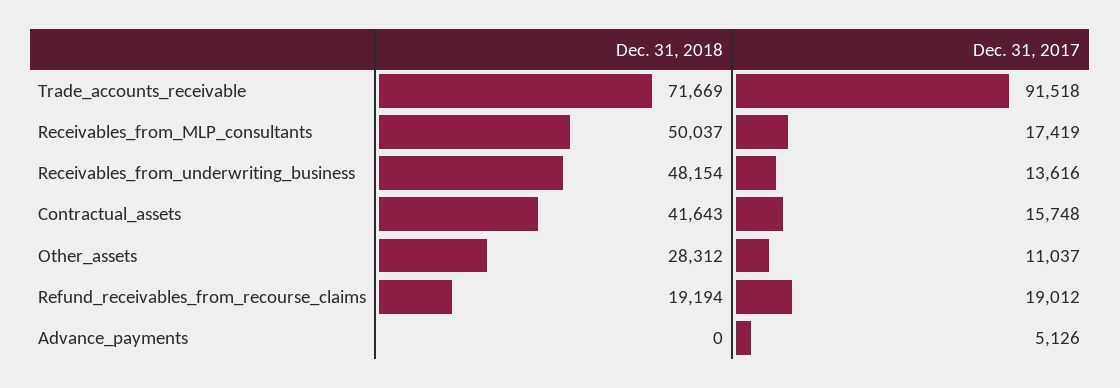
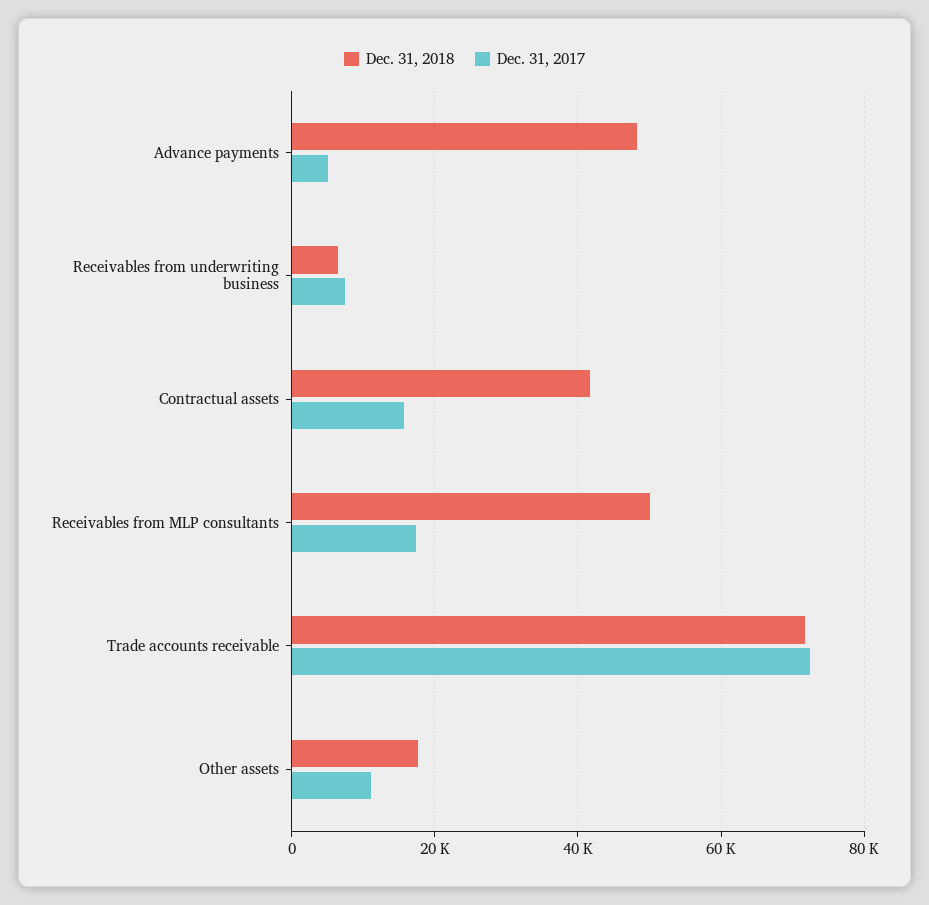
  {
    "Dec. 31, 2018": {
      "Trade_accounts_receivable": 71669,
      "Receivables_from_MLP_consultants": 50037,
-     "Receivables_from_underwriting_business": 48154,
+     "Receivables_from_underwriting_business": 6000,
      "Contractual_assets": 41643,
-     "Other_assets": 28312,
+     "Other_assets": 18000,
-     "Refund_receivables_from_recourse_claims": 19194,
-     "Advance_payments": 0
+     "Advance_payments": 48000
    },
    "Dec. 31, 2017": {
-     "Trade_accounts_receivable": 91518,
+     "Trade_accounts_receivable": 72000,
      "Receivables_from_MLP_consultants": 17419,
-     "Receivables_from_underwriting_business": 13616,
+     "Receivables_from_underwriting_business": 8000,
      "Contractual_assets": 15748,
      "Other_assets": 11037,
-     "Refund_receivables_from_recourse_claims": 19012,
      "Advance_payments": 5126
    }
  }

